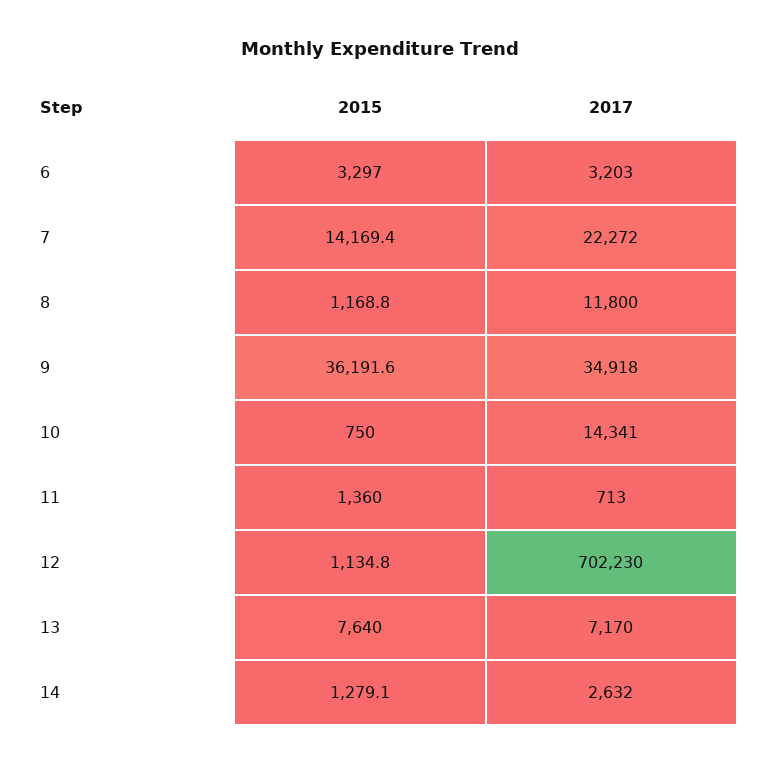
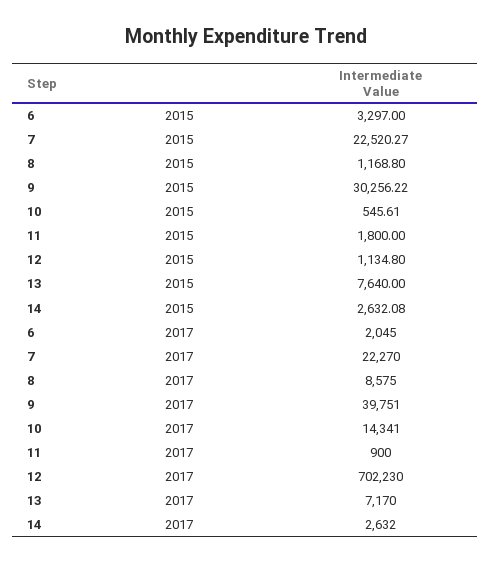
  {
    "2015": {
      "6": 3297,
-     "7": 14169.4,
+     "7": 22520.27,
      "8": 1168.8,
-     "9": 36191.6,
+     "9": 30256.22,
-     "10": 750,
+     "10": 545.61,
-     "11": 1360,
+     "11": 1800,
      "12": 1134.8,
      "13": 7640,
-     "14": 1279.1
+     "14": 2632.08
    },
    "2017": {
-     "6": 3203,
+     "6": 2045,
-     "7": 22272,
+     "7": 22270,
-     "8": 11800,
+     "8": 8575,
-     "9": 34918,
+     "9": 39751,
      "10": 14341,
-     "11": 713,
+     "11": 900,
      "12": 702230,
      "13": 7170,
      "14": 2632
    }
  }

